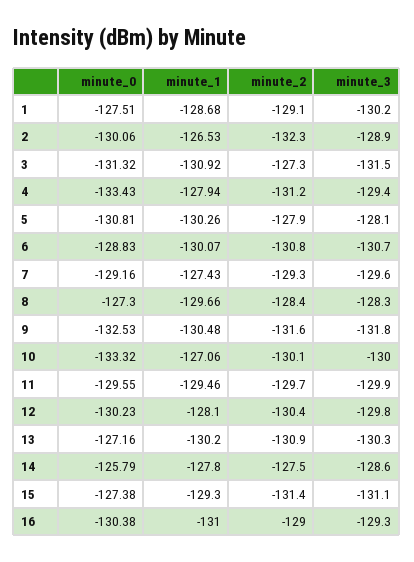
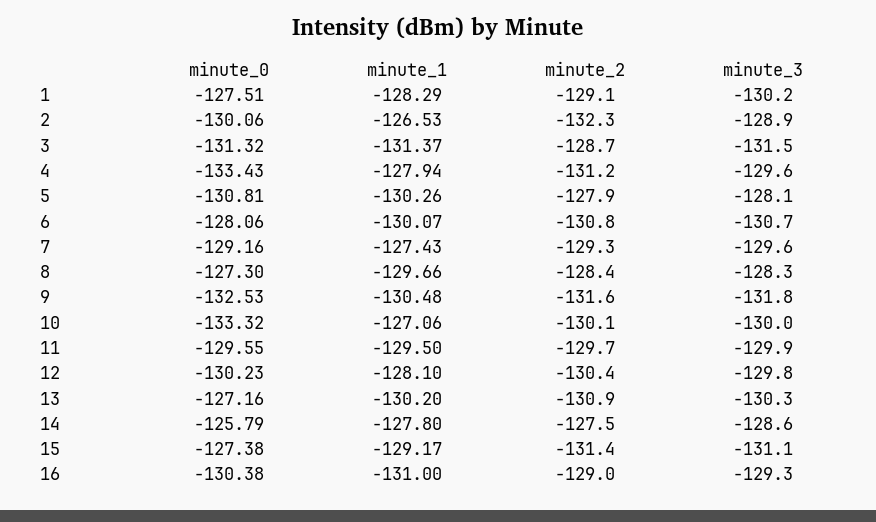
  {
    "minute_0": {
      "1": -127.51,
      "2": -130.06,
      "3": -131.32,
      "4": -133.43,
      "5": -130.81,
-     "6": -128.83,
+     "6": -128.06,
      "7": -129.16,
      "8": -127.3,
      "9": -132.53,
      "10": -133.32,
      "11": -129.55,
      "12": -130.23,
      "13": -127.16,
      "14": -125.79,
      "15": -127.38,
      "16": -130.38
    },
    "minute_1": {
-     "1": -128.68,
+     "1": -128.29,
      "2": -126.53,
-     "3": -130.92,
+     "3": -131.37,
      "4": -127.94,
      "5": -130.26,
      "6": -130.07,
      "7": -127.43,
      "8": -129.66,
      "9": -130.48,
      "10": -127.06,
-     "11": -129.46,
+     "11": -129.5,
      "12": -128.1,
      "13": -130.2,
      "14": -127.8,
-     "15": -129.3,
+     "15": -129.17,
      "16": -131
    },
    "minute_2": {
      "1": -129.1,
      "2": -132.3,
-     "3": -127.3,
+     "3": -128.7,
      "4": -131.2,
      "5": -127.9,
      "6": -130.8,
      "7": -129.3,
      "8": -128.4,
      "9": -131.6,
      "10": -130.1,
      "11": -129.7,
      "12": -130.4,
      "13": -130.9,
      "14": -127.5,
      "15": -131.4,
      "16": -129
    },
    "minute_3": {
      "1": -130.2,
      "2": -128.9,
      "3": -131.5,
-     "4": -129.4,
+     "4": -129.6,
      "5": -128.1,
      "6": -130.7,
      "7": -129.6,
      "8": -128.3,
      "9": -131.8,
      "10": -130,
      "11": -129.9,
      "12": -129.8,
      "13": -130.3,
      "14": -128.6,
      "15": -131.1,
      "16": -129.3
    }
  }

